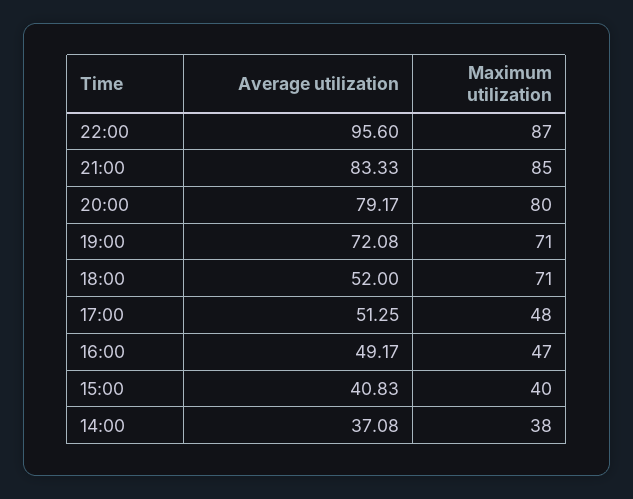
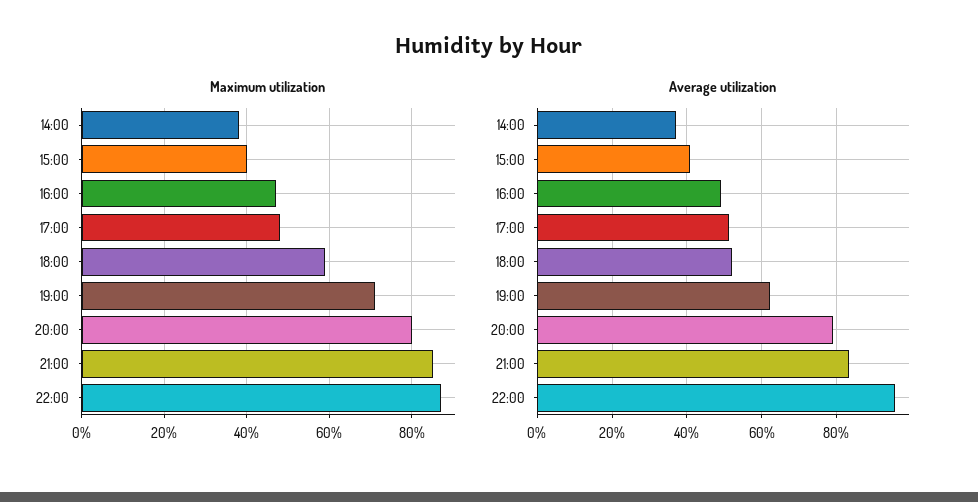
  {
    "Average utilization": {
      "22:00": 95.6,
      "21:00": 83.33,
      "20:00": 79.17,
-     "19:00": 72.08,
+     "19:00": 62,
      "18:00": 52,
      "17:00": 51.25,
      "16:00": 49.17,
      "15:00": 40.83,
      "14:00": 37.08
    },
    "Maximum utilization": {
      "22:00": 87,
      "21:00": 85,
      "20:00": 80,
      "19:00": 71,
-     "18:00": 71,
+     "18:00": 60,
      "17:00": 48,
      "16:00": 47,
      "15:00": 40,
      "14:00": 38
    }
  }

